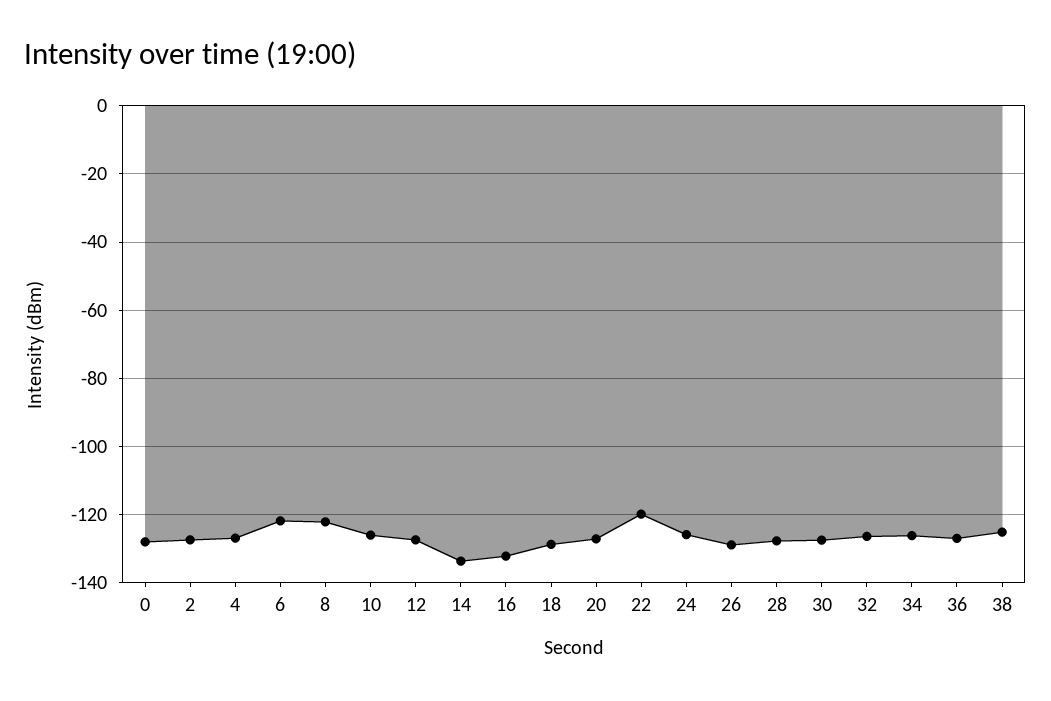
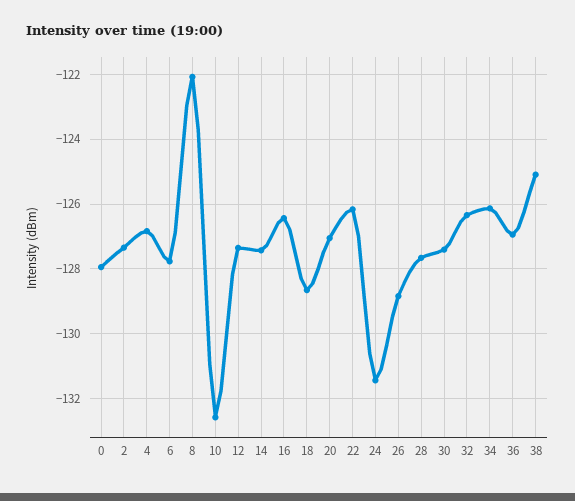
  {
    "0": -128,
    "2": -127.4,
    "4": -126.8,
-   "6": -122,
+   "6": -127.8,
    "8": -122,
-   "10": -126,
+   "10": -132.6,
    "12": -127.4,
-   "14": -134,
+   "14": -127.4,
-   "16": -132,
+   "16": -126.4,
    "18": -128.6,
    "20": -127,
-   "22": -120,
+   "22": -126.2,
-   "24": -126,
+   "24": -131.4,
    "26": -128.8,
    "28": -127.6,
    "30": -127.4,
    "32": -126.4,
    "34": -126.2,
    "36": -127,
    "38": -125
  }

